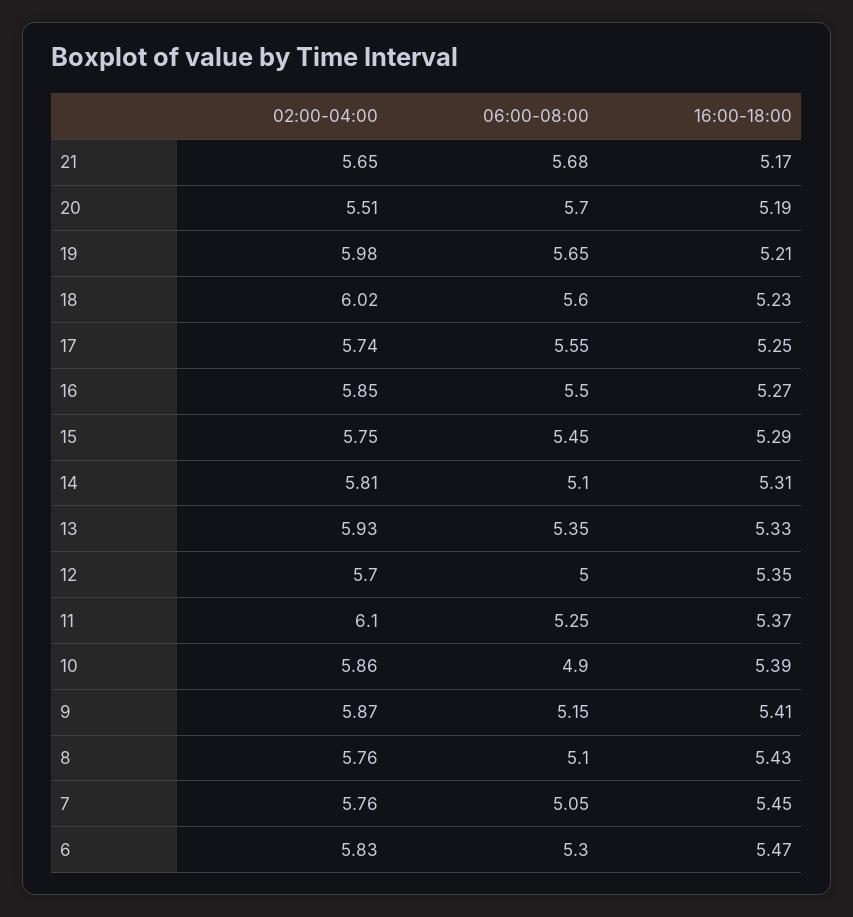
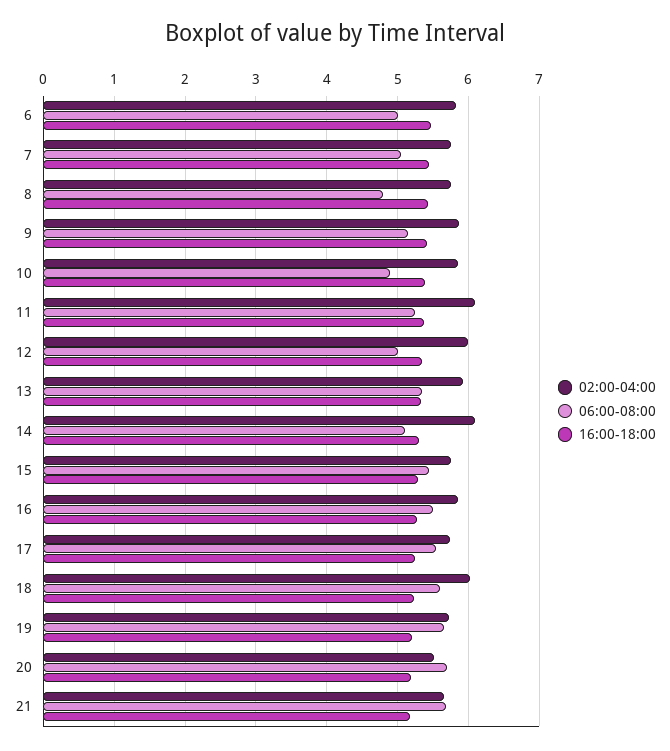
  {
    "02:00-04:00": {
      "21": 5.65,
      "20": 5.51,
-     "19": 5.98,
+     "19": 5.7,
      "18": 6.02,
      "17": 5.74,
      "16": 5.85,
      "15": 5.75,
-     "14": 5.81,
+     "14": 6.1,
      "13": 5.93,
-     "12": 5.7,
+     "12": 6,
      "11": 6.1,
      "10": 5.86,
      "9": 5.87,
      "8": 5.76,
      "7": 5.76,
      "6": 5.83
    },
    "06:00-08:00": {
      "21": 5.68,
      "20": 5.7,
      "19": 5.65,
      "18": 5.6,
      "17": 5.55,
      "16": 5.5,
      "15": 5.45,
      "14": 5.1,
      "13": 5.35,
      "12": 5,
      "11": 5.25,
      "10": 4.9,
      "9": 5.15,
-     "8": 5.1,
+     "8": 4.8,
      "7": 5.05,
-     "6": 5.3
+     "6": 5
    },
    "16:00-18:00": {
      "21": 5.17,
      "20": 5.19,
      "19": 5.21,
      "18": 5.23,
      "17": 5.25,
      "16": 5.27,
      "15": 5.29,
      "14": 5.31,
      "13": 5.33,
      "12": 5.35,
      "11": 5.37,
      "10": 5.39,
      "9": 5.41,
      "8": 5.43,
      "7": 5.45,
      "6": 5.47
    }
  }

